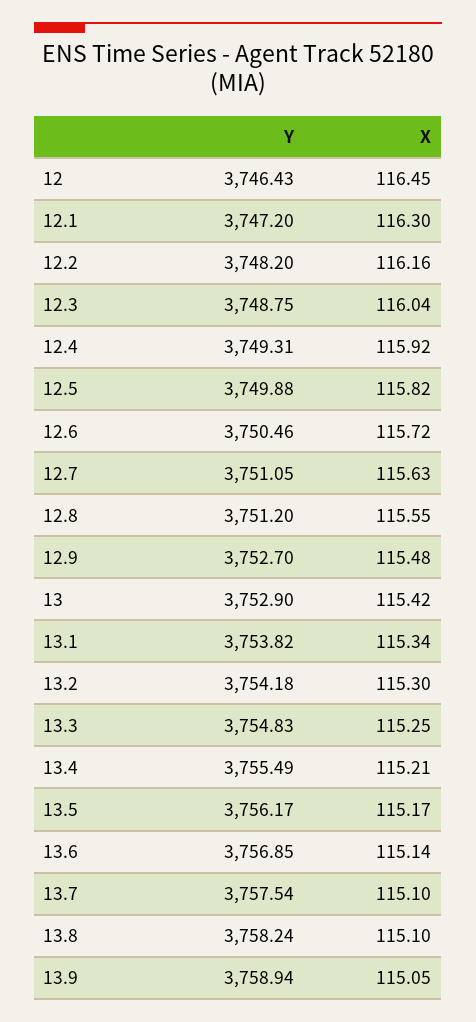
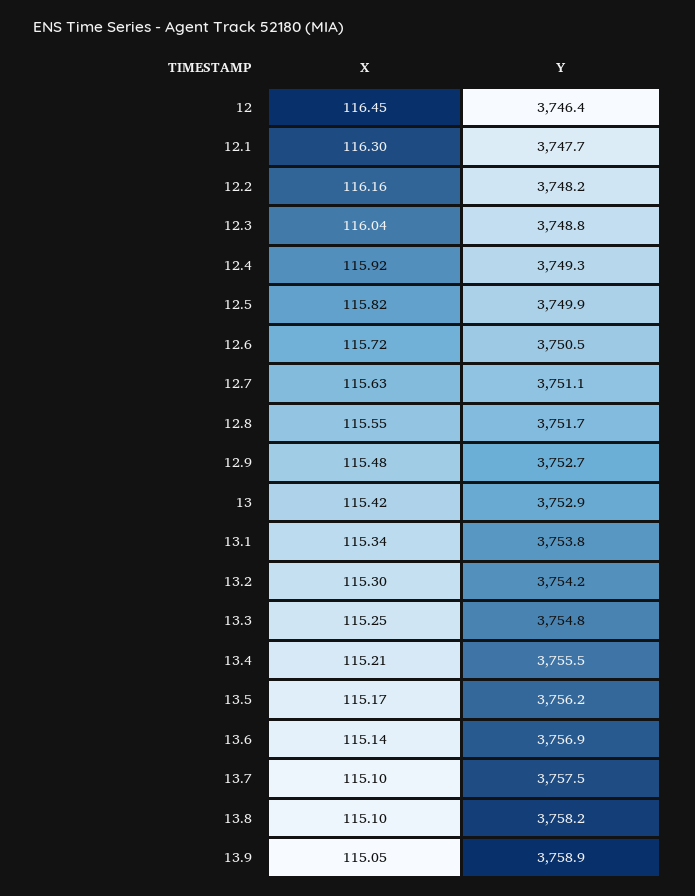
  {
    "Y": {
      "12": 3746.43,
-     "12.1": 3747.2,
+     "12.1": 3747.7,
      "12.2": 3748.2,
      "12.3": 3748.75,
      "12.4": 3749.31,
      "12.5": 3749.88,
      "12.6": 3750.46,
      "12.7": 3751.05,
-     "12.8": 3751.2,
+     "12.8": 3751.7,
      "12.9": 3752.7,
      "13": 3752.9,
      "13.1": 3753.82,
      "13.2": 3754.18,
      "13.3": 3754.83,
      "13.4": 3755.49,
      "13.5": 3756.17,
      "13.6": 3756.85,
      "13.7": 3757.54,
      "13.8": 3758.24,
      "13.9": 3758.94
    },
    "X": {
      "12": 116.45,
      "12.1": 116.3,
      "12.2": 116.16,
      "12.3": 116.04,
      "12.4": 115.92,
      "12.5": 115.82,
      "12.6": 115.72,
      "12.7": 115.63,
      "12.8": 115.55,
      "12.9": 115.48,
      "13": 115.42,
      "13.1": 115.34,
      "13.2": 115.3,
      "13.3": 115.25,
      "13.4": 115.21,
      "13.5": 115.17,
      "13.6": 115.14,
      "13.7": 115.1,
      "13.8": 115.1,
      "13.9": 115.05
    }
  }

